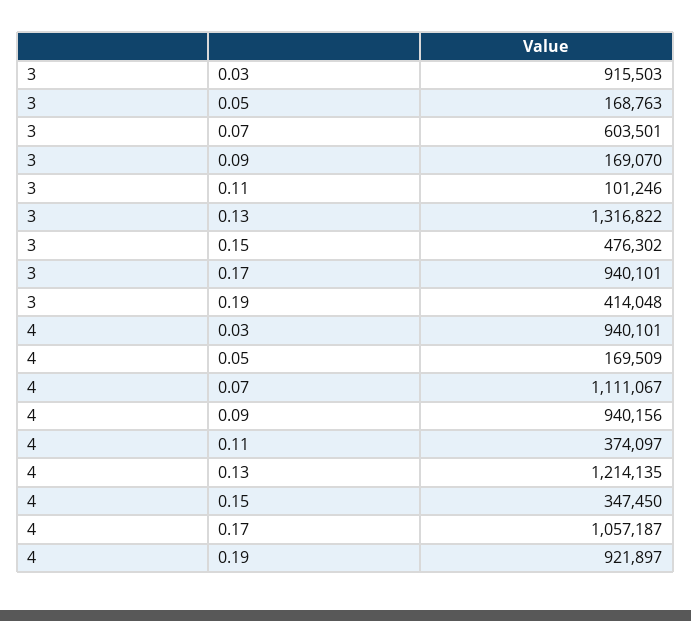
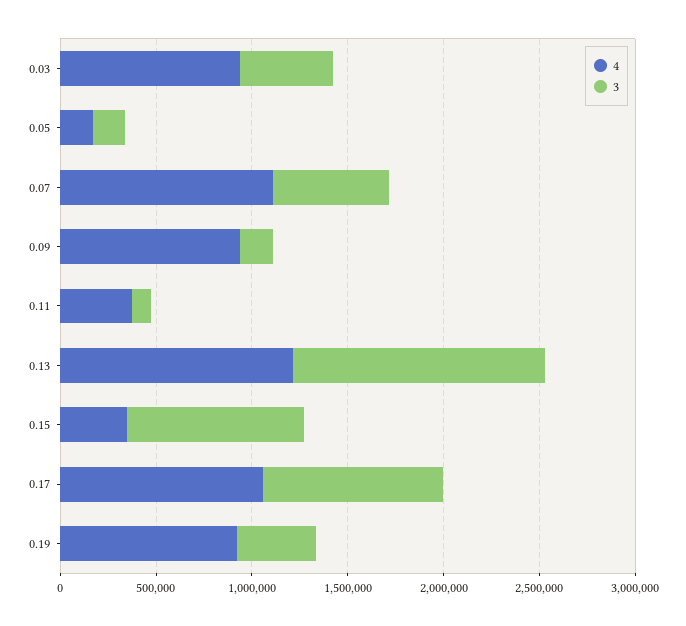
  {
    "3": {
-     "0.03": 915503,
+     "0.03": 500000,
      "0.05": 168763,
      "0.07": 603501,
      "0.09": 169070,
      "0.11": 101246,
      "0.13": 1316822,
-     "0.15": 476302,
+     "0.15": 900000,
      "0.17": 940101,
      "0.19": 414048
    },
    "4": {
      "0.03": 940101,
      "0.05": 169509,
      "0.07": 1111067,
      "0.09": 940156,
      "0.11": 374097,
      "0.13": 1214135,
      "0.15": 347450,
      "0.17": 1057187,
      "0.19": 921897
    }
  }

